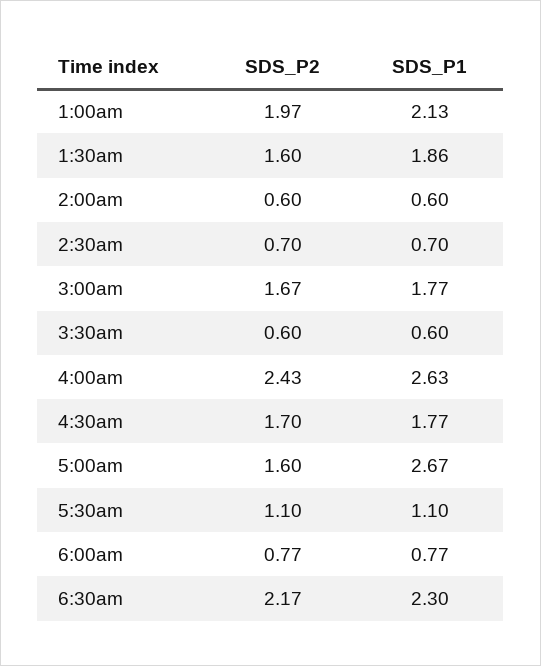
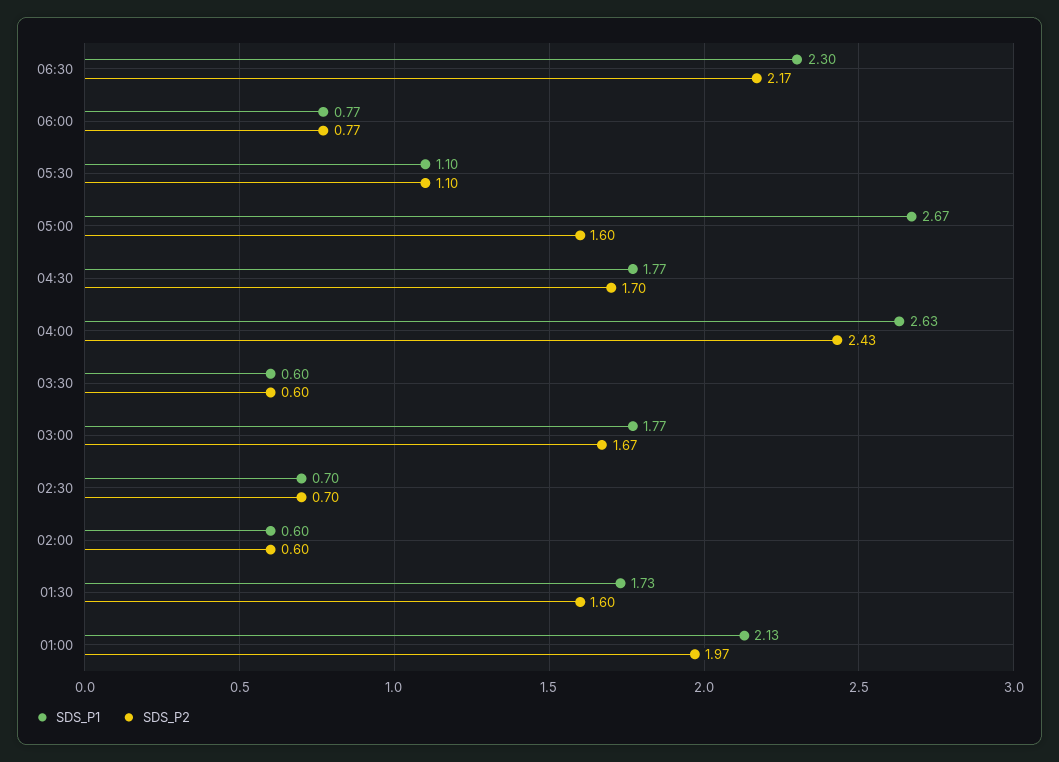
  {
    "SDS_P2": {
      "1:00am": 1.97,
      "1:30am": 1.6,
      "2:00am": 0.6,
      "2:30am": 0.7,
      "3:00am": 1.67,
      "3:30am": 0.6,
      "4:00am": 2.43,
      "4:30am": 1.7,
      "5:00am": 1.6,
      "5:30am": 1.1,
      "6:00am": 0.77,
      "6:30am": 2.17
    },
    "SDS_P1": {
      "1:00am": 2.13,
-     "1:30am": 1.86,
+     "1:30am": 1.73,
      "2:00am": 0.6,
      "2:30am": 0.7,
      "3:00am": 1.77,
      "3:30am": 0.6,
      "4:00am": 2.63,
      "4:30am": 1.77,
      "5:00am": 2.67,
      "5:30am": 1.1,
      "6:00am": 0.77,
      "6:30am": 2.3
    }
  }

